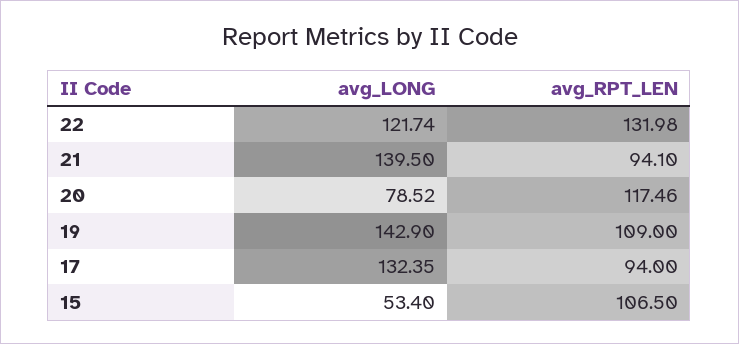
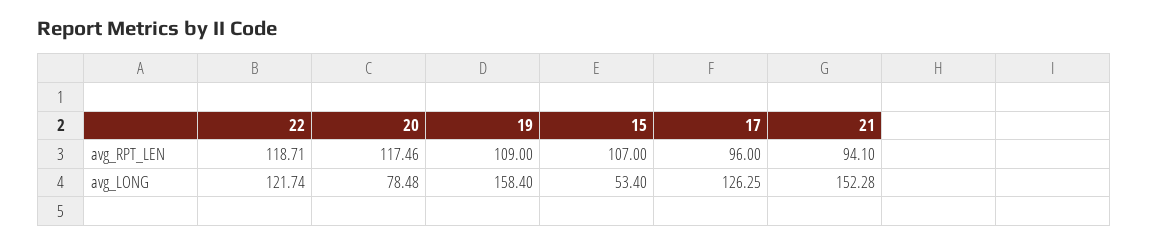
  {
    "avg_LONG": {
      "22": 121.74,
-     "21": 139.5,
+     "21": 152.28,
-     "20": 78.52,
+     "20": 78.48,
-     "19": 142.9,
+     "19": 158.4,
-     "17": 132.35,
+     "17": 126.25,
      "15": 53.4
    },
    "avg_RPT_LEN": {
-     "22": 131.98,
+     "22": 118.71,
      "21": 94.1,
      "20": 117.46,
      "19": 109,
-     "17": 94,
+     "17": 96,
-     "15": 106.5
+     "15": 107
    }
  }

